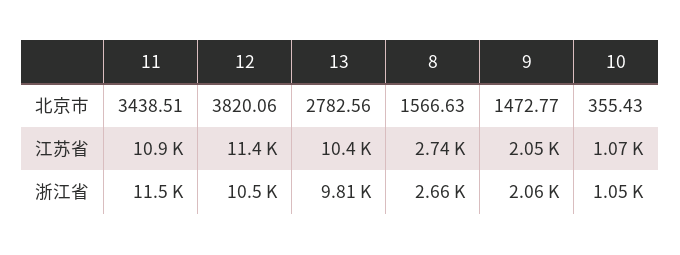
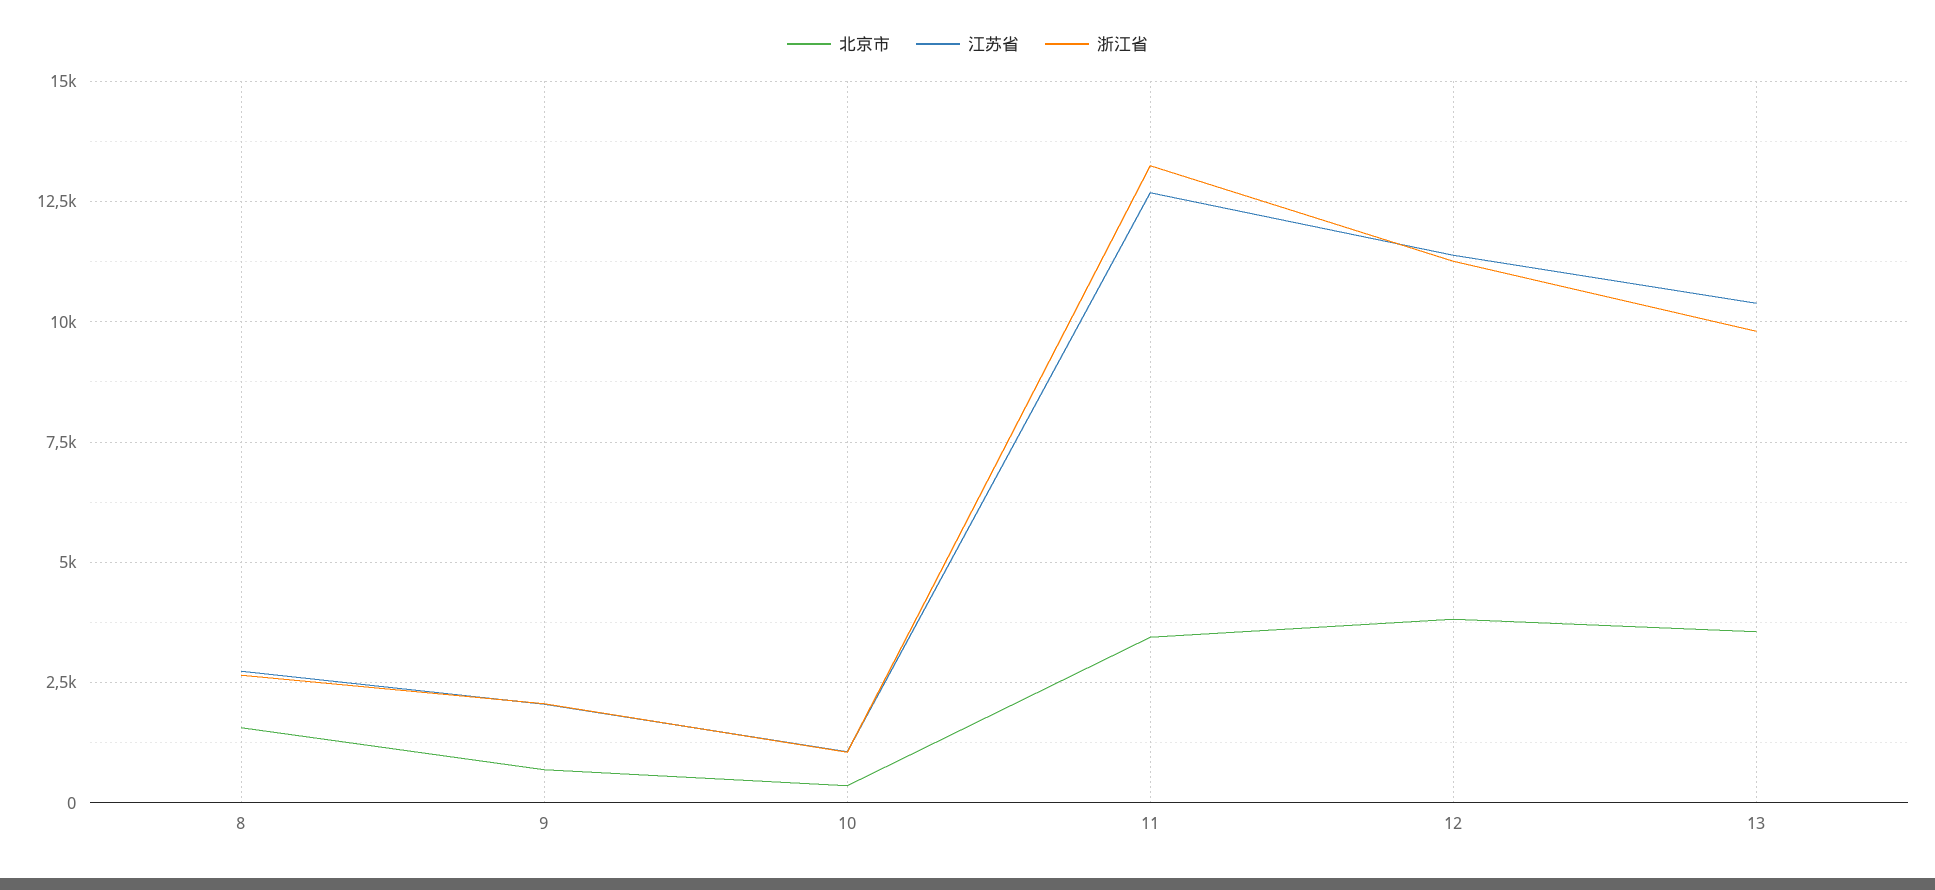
  {
    "北京市": {
      "11": 3438.51,
      "12": 3820.06,
-     "13": 2782.56,
+     "13": 3500,
      "8": 1566.63,
-     "9": 1472.77,
+     "9": 750,
      "10": 355.43
    },
    "江苏省": {
-     "11": 10900,
+     "11": 12750,
      "12": 11400,
      "13": 10400,
      "8": 2740,
      "9": 2050,
      "10": 1070
    },
    "浙江省": {
-     "11": 11500,
+     "11": 13250,
-     "12": 10500,
+     "12": 11250,
      "13": 9810,
      "8": 2660,
      "9": 2060,
      "10": 1050
    }
  }

